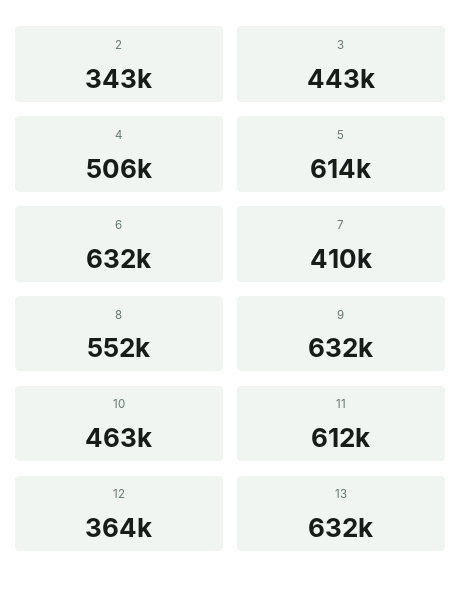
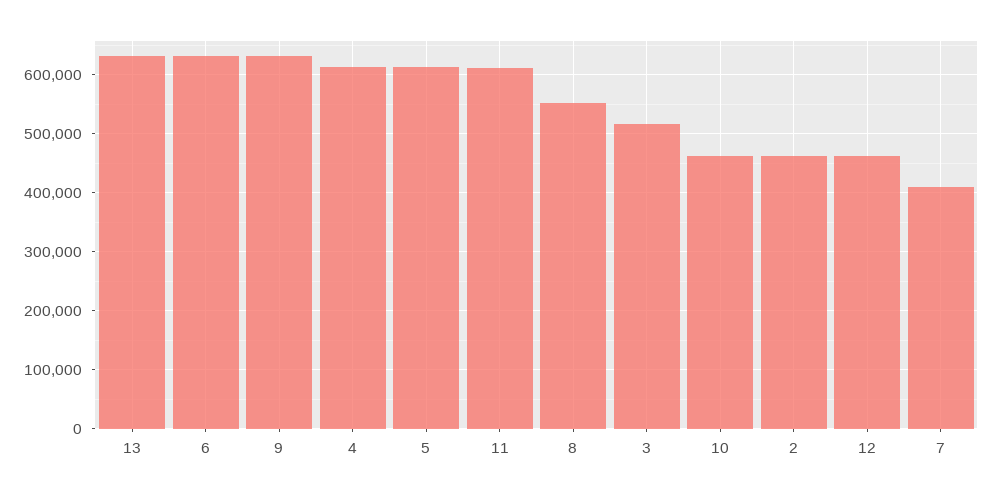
  {
-   "2": 343000,
+   "2": 460000,
-   "3": 443000,
+   "3": 520000,
-   "4": 506000,
+   "4": 620000,
    "5": 614000,
    "6": 632000,
    "7": 410000,
    "8": 552000,
    "9": 632000,
    "10": 463000,
    "11": 612000,
-   "12": 364000,
+   "12": 460000,
    "13": 632000
  }

